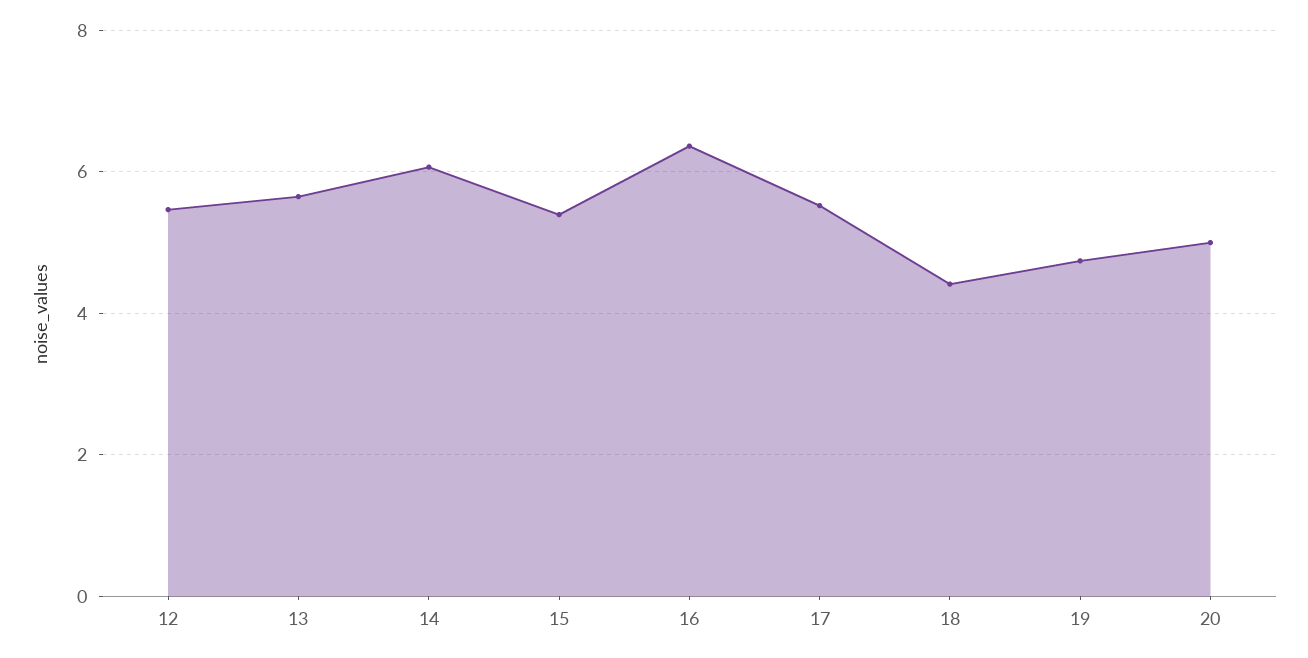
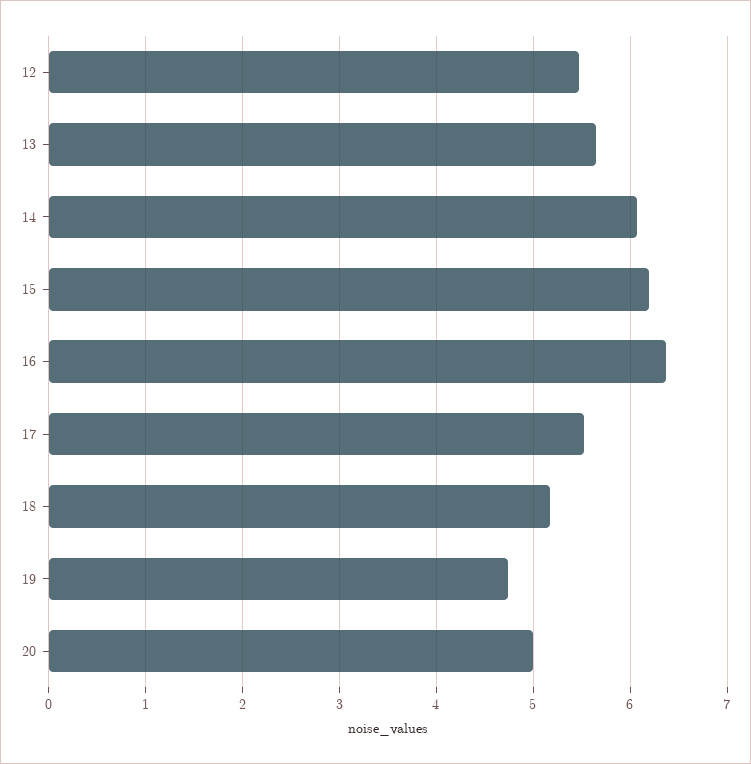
  {
    "12": 5.5,
    "13": 5.7,
    "14": 6.1,
-   "15": 5.4,
+   "15": 6.2,
    "16": 6.4,
    "17": 5.5,
-   "18": 4.4,
+   "18": 5.2,
    "19": 4.7,
    "20": 5
  }

